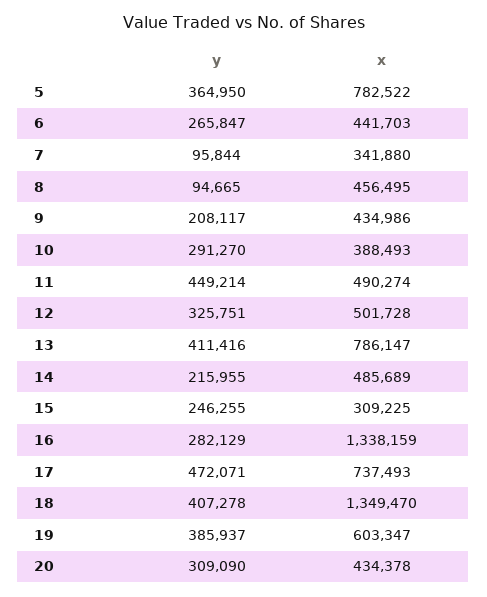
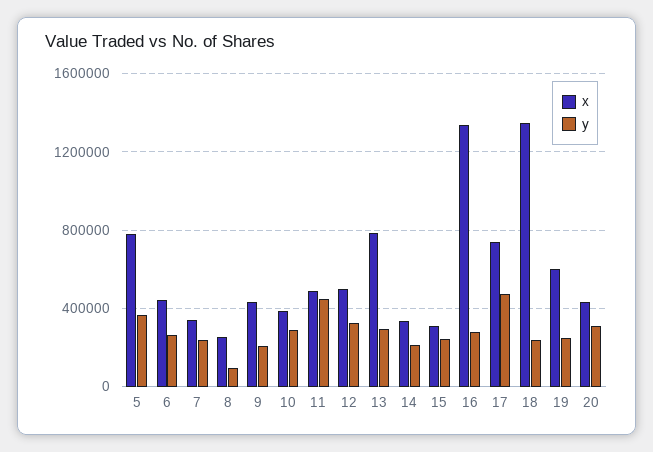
  {
    "y": {
      "5": 364950,
      "6": 265847,
-     "7": 95844,
+     "7": 250000,
      "8": 94665,
      "9": 208117,
      "10": 291270,
      "11": 449214,
      "12": 325751,
-     "13": 411416,
+     "13": 300000,
      "14": 215955,
      "15": 246255,
      "16": 282129,
      "17": 472071,
-     "18": 407278,
+     "18": 250000,
-     "19": 385937,
+     "19": 250000,
      "20": 309090
    },
    "x": {
      "5": 782522,
      "6": 441703,
      "7": 341880,
-     "8": 456495,
+     "8": 250000,
      "9": 434986,
      "10": 388493,
      "11": 490274,
      "12": 501728,
      "13": 786147,
-     "14": 485689,
+     "14": 350000,
      "15": 309225,
      "16": 1338159,
      "17": 737493,
      "18": 1349470,
      "19": 603347,
      "20": 434378
    }
  }

